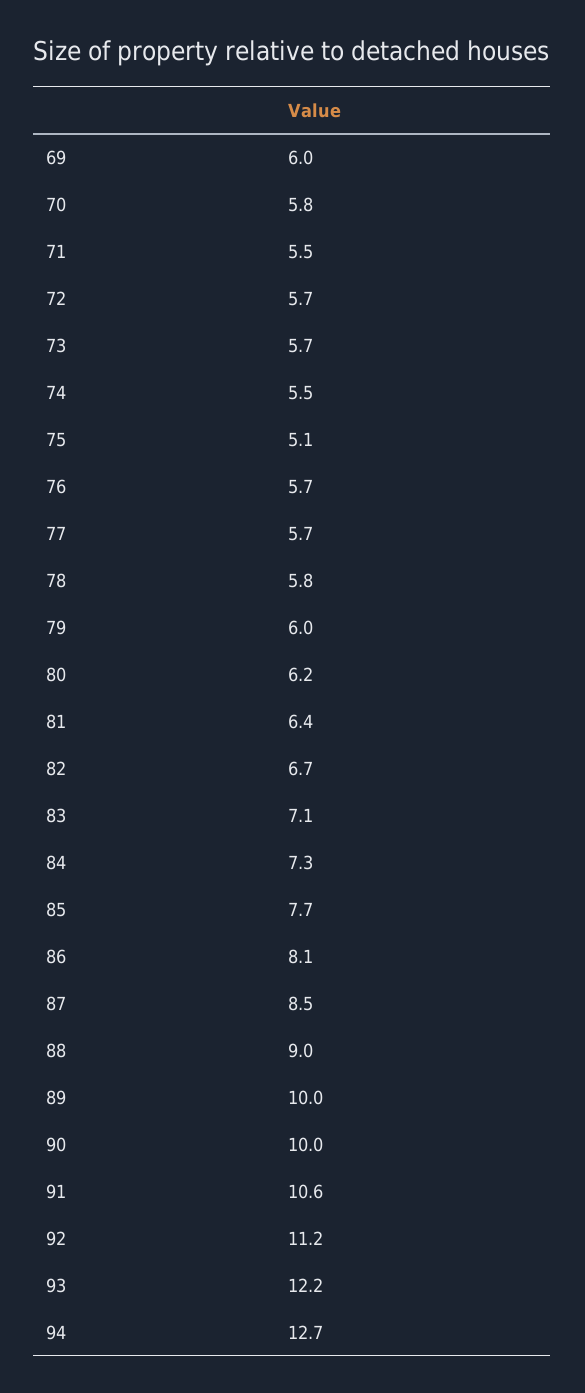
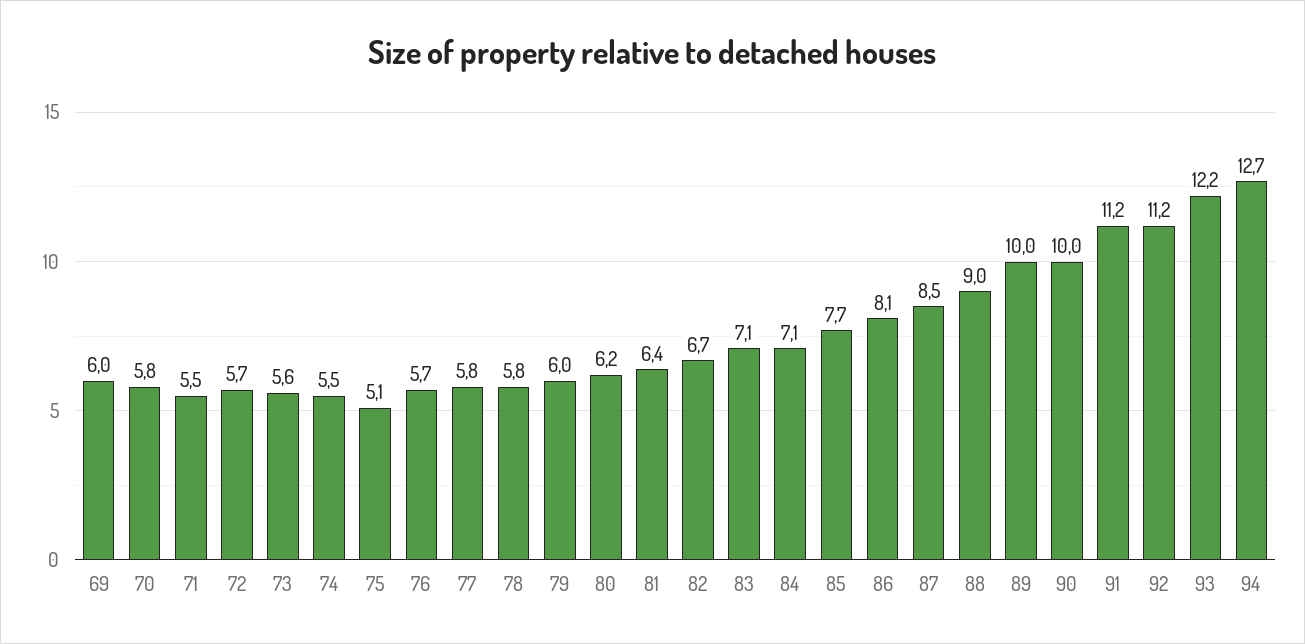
  {
    "69": 6,
    "70": 5.8,
    "71": 5.5,
    "72": 5.7,
-   "73": 5.7,
+   "73": 5.6,
    "74": 5.5,
    "75": 5.1,
    "76": 5.7,
-   "77": 5.7,
+   "77": 5.8,
    "78": 5.8,
    "79": 6,
    "80": 6.2,
    "81": 6.4,
    "82": 6.7,
    "83": 7.1,
-   "84": 7.3,
+   "84": 7.1,
    "85": 7.7,
    "86": 8.1,
    "87": 8.5,
    "88": 9,
    "89": 10,
    "90": 10,
-   "91": 10.6,
+   "91": 11.2,
    "92": 11.2,
    "93": 12.2,
    "94": 12.7
  }

